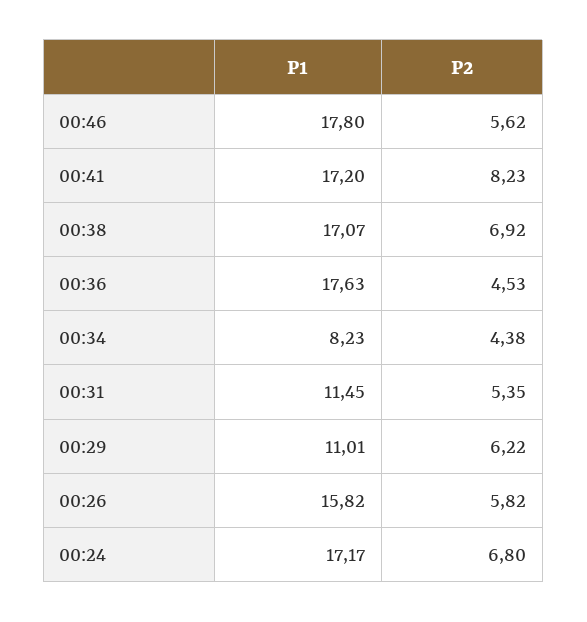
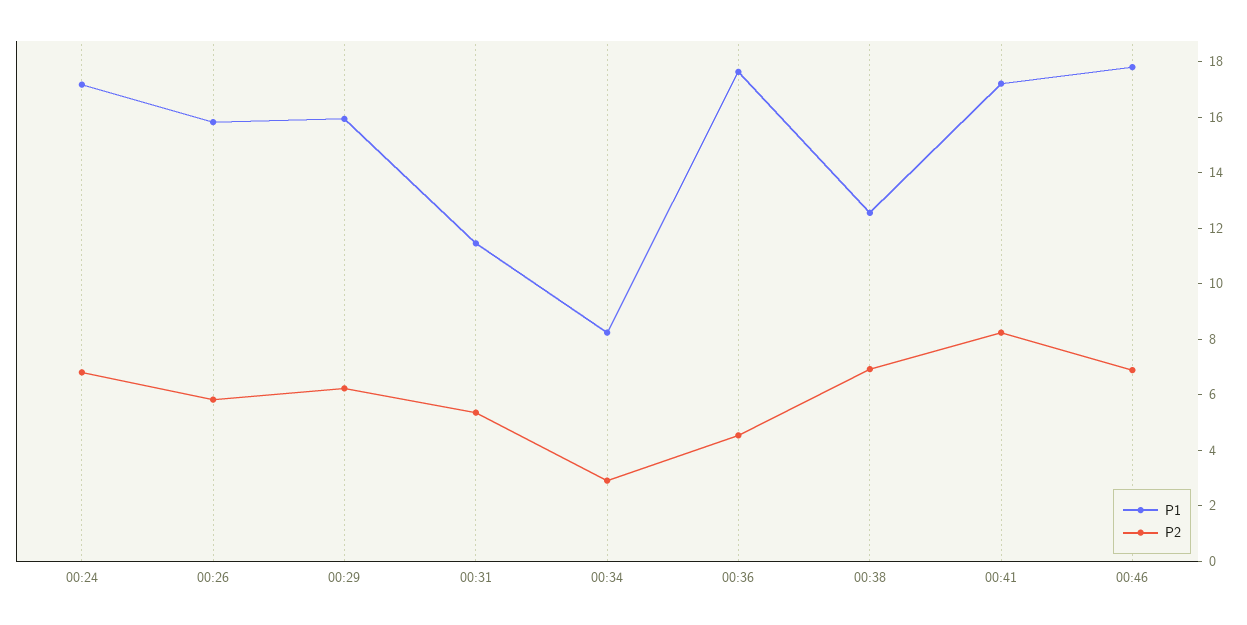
  {
    "P1": {
      "00:46": 17.8,
      "00:41": 17.2,
-     "00:38": 17.07,
+     "00:38": 12.5,
      "00:36": 17.63,
      "00:34": 8.23,
      "00:31": 11.45,
-     "00:29": 11.01,
+     "00:29": 16,
      "00:26": 15.82,
      "00:24": 17.17
    },
    "P2": {
-     "00:46": 5.62,
+     "00:46": 7,
      "00:41": 8.23,
      "00:38": 6.92,
      "00:36": 4.53,
-     "00:34": 4.38,
+     "00:34": 3,
      "00:31": 5.35,
      "00:29": 6.22,
      "00:26": 5.82,
      "00:24": 6.8
    }
  }

